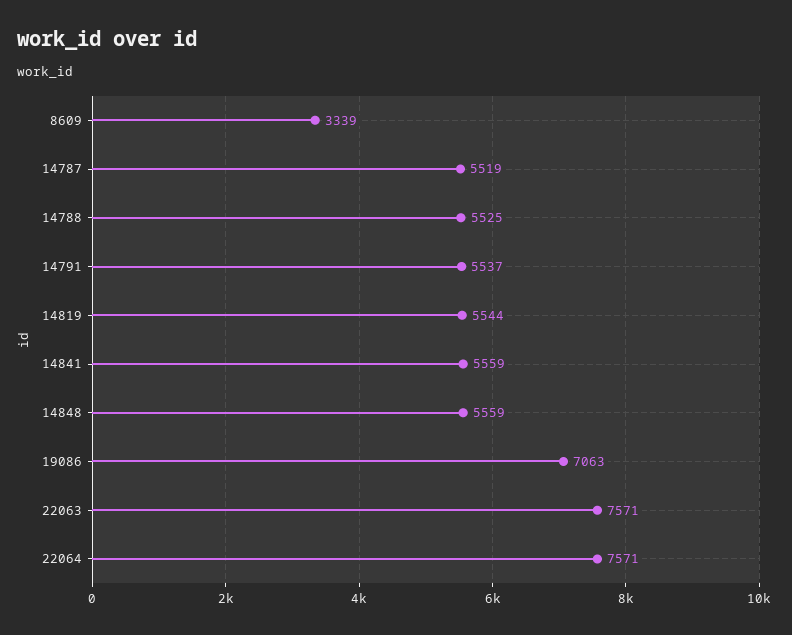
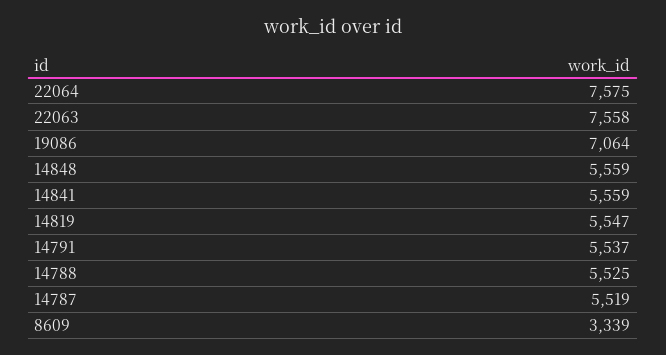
  {
    "8609": 3339,
    "14787": 5519,
    "14788": 5525,
    "14791": 5537,
-   "14819": 5544,
+   "14819": 5547,
    "14841": 5559,
    "14848": 5559,
-   "19086": 7063,
+   "19086": 7064,
-   "22063": 7571,
+   "22063": 7558,
-   "22064": 7571
+   "22064": 7575
  }

